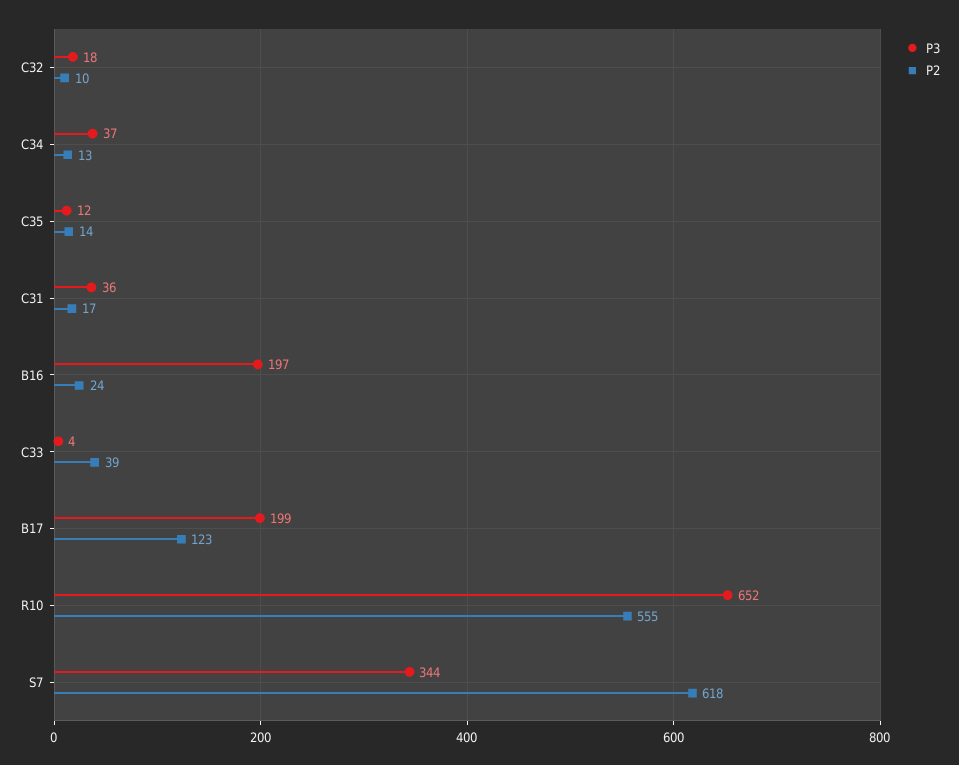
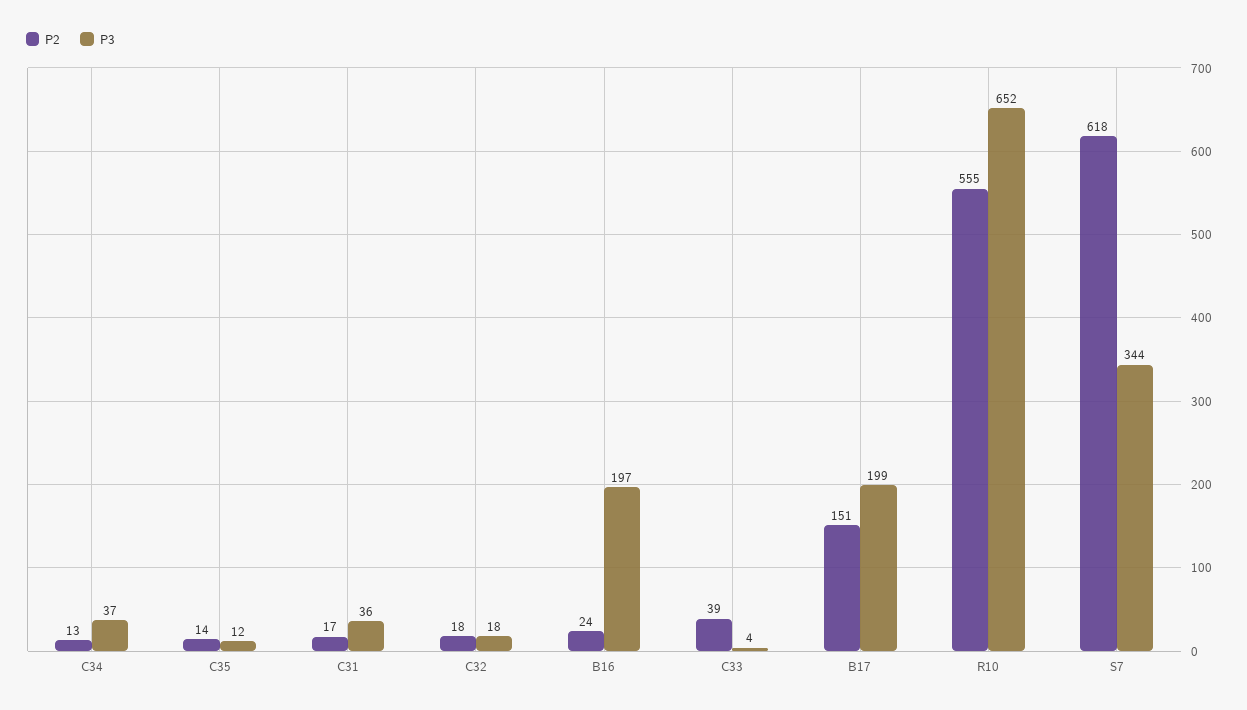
  {
    "P3": {
      "C32": 18,
      "C34": 37,
      "C35": 12,
      "C31": 36,
      "B16": 197,
      "C33": 4,
      "B17": 199,
      "R10": 652,
      "S7": 344
    },
    "P2": {
-     "C32": 10,
+     "C32": 18,
      "C34": 13,
      "C35": 14,
      "C31": 17,
      "B16": 24,
      "C33": 39,
-     "B17": 123,
+     "B17": 151,
      "R10": 555,
      "S7": 618
    }
  }

